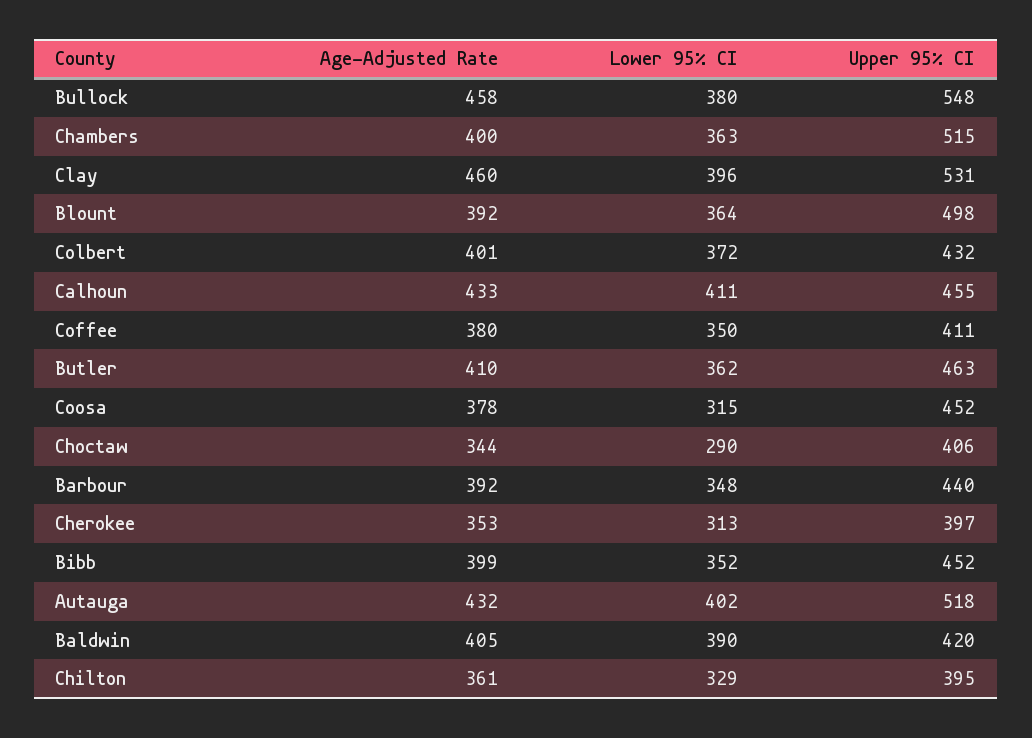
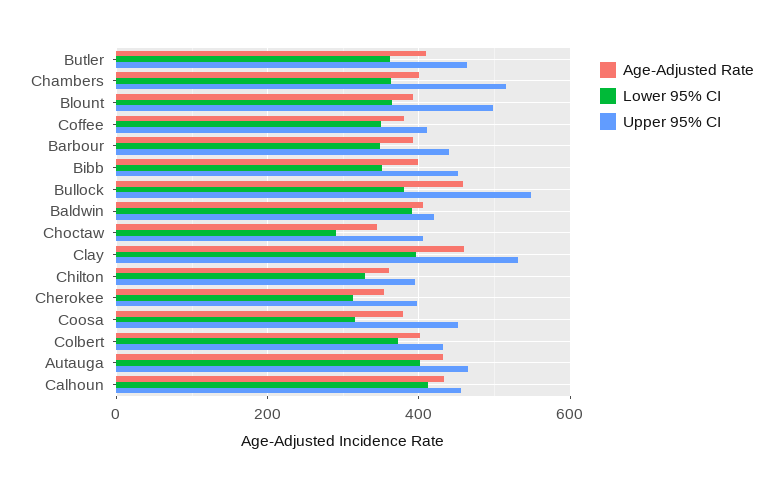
  {
    "Age-Adjusted Rate": {
      "Bullock": 458,
      "Chambers": 400,
      "Clay": 460,
      "Blount": 392,
      "Colbert": 401,
      "Calhoun": 433,
      "Coffee": 380,
      "Butler": 410,
      "Coosa": 378,
      "Choctaw": 344,
      "Barbour": 392,
      "Cherokee": 353,
      "Bibb": 399,
      "Autauga": 432,
      "Baldwin": 405,
      "Chilton": 361
    },
    "Lower 95% CI": {
      "Bullock": 380,
      "Chambers": 363,
      "Clay": 396,
      "Blount": 364,
      "Colbert": 372,
      "Calhoun": 411,
      "Coffee": 350,
      "Butler": 362,
      "Coosa": 315,
      "Choctaw": 290,
      "Barbour": 348,
      "Cherokee": 313,
      "Bibb": 352,
      "Autauga": 402,
      "Baldwin": 390,
      "Chilton": 329
    },
    "Upper 95% CI": {
      "Bullock": 548,
      "Chambers": 515,
      "Clay": 531,
      "Blount": 498,
      "Colbert": 432,
      "Calhoun": 455,
      "Coffee": 411,
      "Butler": 463,
      "Coosa": 452,
      "Choctaw": 406,
      "Barbour": 440,
      "Cherokee": 397,
      "Bibb": 452,
-     "Autauga": 518,
+     "Autauga": 460,
      "Baldwin": 420,
      "Chilton": 395
    }
  }

